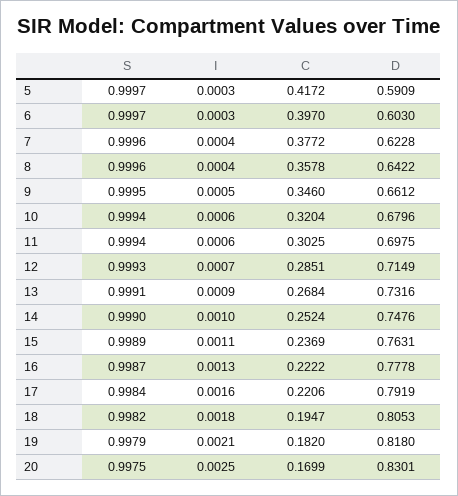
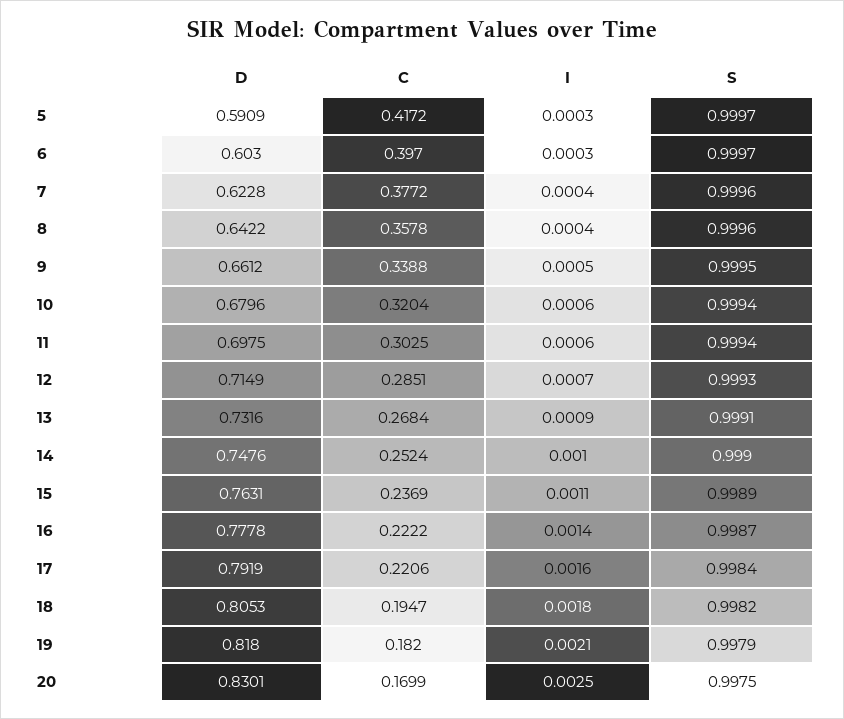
  {
    "S": {
      "5": 0.9997,
      "6": 0.9997,
      "7": 0.9996,
      "8": 0.9996,
      "9": 0.9995,
      "10": 0.9994,
      "11": 0.9994,
      "12": 0.9993,
      "13": 0.9991,
      "14": 0.999,
      "15": 0.9989,
      "16": 0.9987,
      "17": 0.9984,
      "18": 0.9982,
      "19": 0.9979,
      "20": 0.9975
    },
    "I": {
      "5": 0.0003,
      "6": 0.0003,
      "7": 0.0004,
      "8": 0.0004,
      "9": 0.0005,
      "10": 0.0006,
      "11": 0.0006,
      "12": 0.0007,
      "13": 0.0009,
      "14": 0.001,
      "15": 0.0011,
-     "16": 0.0013,
+     "16": 0.0014,
      "17": 0.0016,
      "18": 0.0018,
      "19": 0.0021,
      "20": 0.0025
    },
    "C": {
      "5": 0.4172,
      "6": 0.397,
      "7": 0.3772,
      "8": 0.3578,
-     "9": 0.346,
+     "9": 0.3388,
      "10": 0.3204,
      "11": 0.3025,
      "12": 0.2851,
      "13": 0.2684,
      "14": 0.2524,
      "15": 0.2369,
      "16": 0.2222,
      "17": 0.2206,
      "18": 0.1947,
      "19": 0.182,
      "20": 0.1699
    },
    "D": {
      "5": 0.5909,
      "6": 0.603,
      "7": 0.6228,
      "8": 0.6422,
      "9": 0.6612,
      "10": 0.6796,
      "11": 0.6975,
      "12": 0.7149,
      "13": 0.7316,
      "14": 0.7476,
      "15": 0.7631,
      "16": 0.7778,
      "17": 0.7919,
      "18": 0.8053,
      "19": 0.818,
      "20": 0.8301
    }
  }

